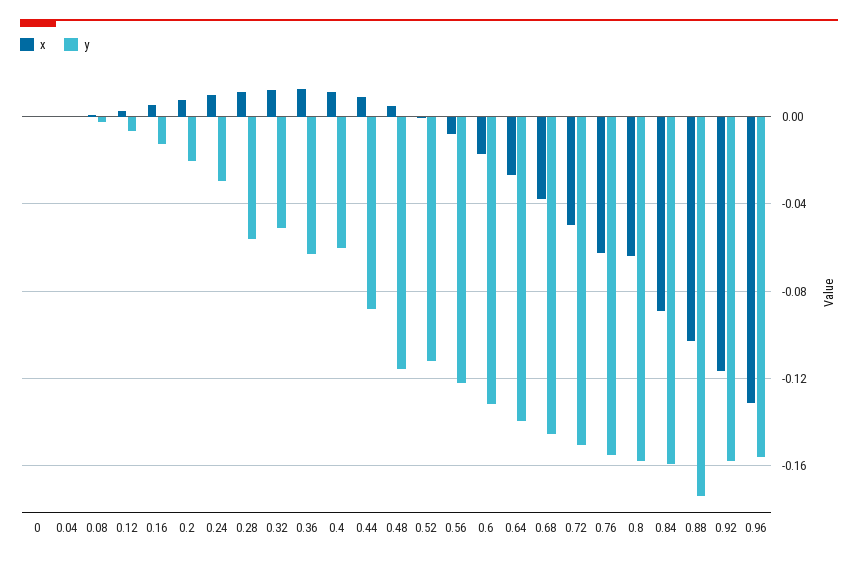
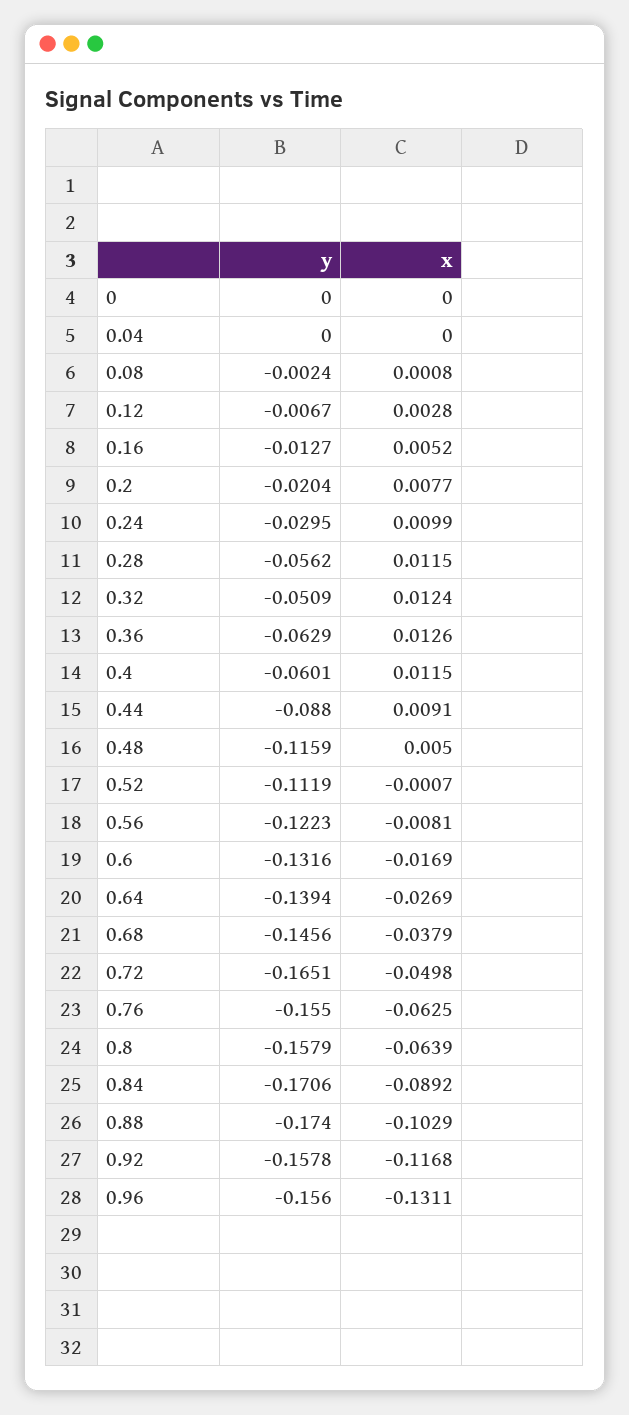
  {
    "x": {
      "0": 0,
      "0.04": 0,
      "0.08": 0.0008,
      "0.12": 0.0028,
      "0.16": 0.0052,
      "0.2": 0.0077,
      "0.24": 0.0099,
      "0.28": 0.0115,
      "0.32": 0.0124,
      "0.36": 0.0126,
      "0.4": 0.0115,
      "0.44": 0.0091,
      "0.48": 0.005,
      "0.52": -0.0007,
      "0.56": -0.0081,
      "0.6": -0.0169,
      "0.64": -0.0269,
      "0.68": -0.0379,
      "0.72": -0.0498,
      "0.76": -0.0625,
      "0.8": -0.0639,
      "0.84": -0.0892,
      "0.88": -0.1029,
      "0.92": -0.1168,
      "0.96": -0.1311
    },
    "y": {
      "0": 0,
      "0.04": 0,
      "0.08": -0.0024,
      "0.12": -0.0067,
      "0.16": -0.0127,
      "0.2": -0.0204,
      "0.24": -0.0295,
      "0.28": -0.0562,
      "0.32": -0.0509,
      "0.36": -0.0629,
      "0.4": -0.0601,
      "0.44": -0.088,
      "0.48": -0.1159,
      "0.52": -0.1119,
      "0.56": -0.1223,
      "0.6": -0.1316,
      "0.64": -0.1394,
      "0.68": -0.1456,
-     "0.72": -0.15,
+     "0.72": -0.1651,
      "0.76": -0.155,
      "0.8": -0.1579,
-     "0.84": -0.16,
+     "0.84": -0.1706,
      "0.88": -0.174,
      "0.92": -0.1578,
      "0.96": -0.156
    }
  }

